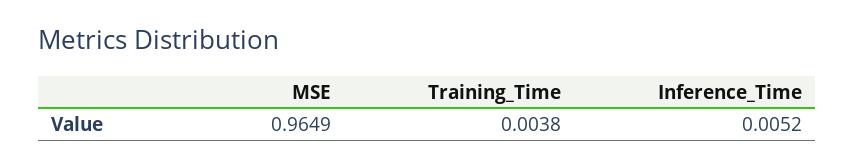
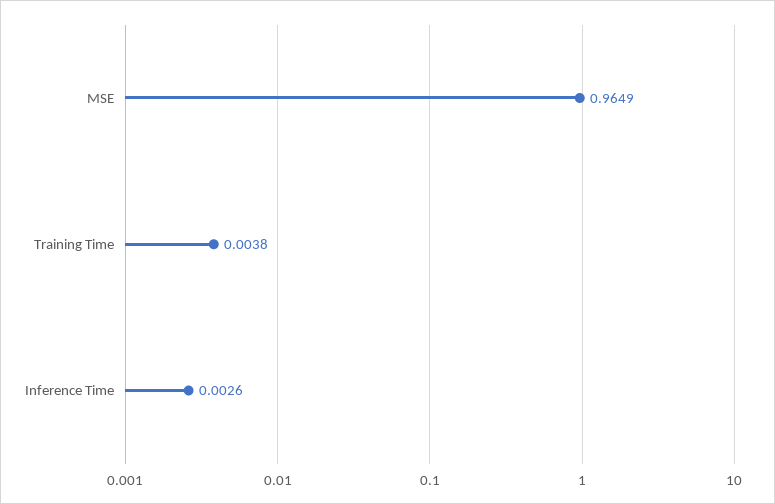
  {
    "MSE": 0.9649,
    "Training_Time": 0.0038,
-   "Inference_Time": 0.0052
+   "Inference_Time": 0.0026
  }

